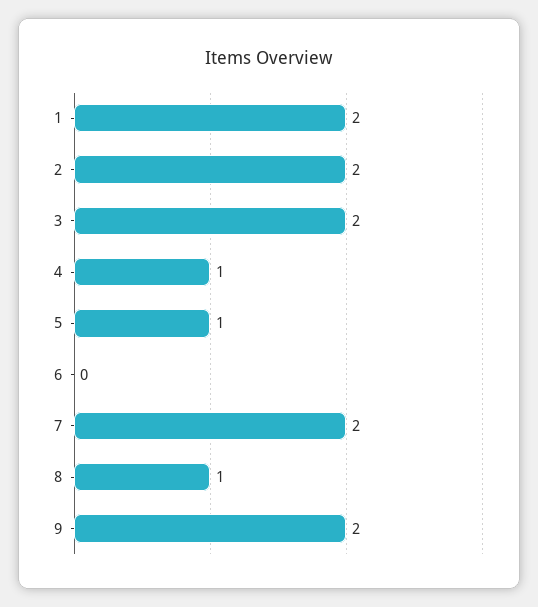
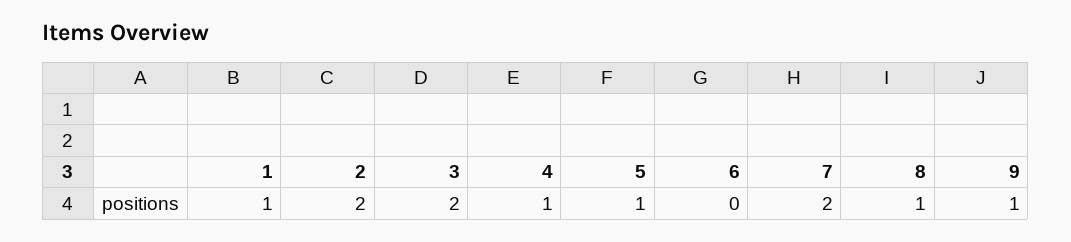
  {
-   "1": 2,
+   "1": 1,
    "2": 2,
    "3": 2,
    "4": 1,
    "5": 1,
    "6": 0,
    "7": 2,
    "8": 1,
-   "9": 2
+   "9": 1
  }

